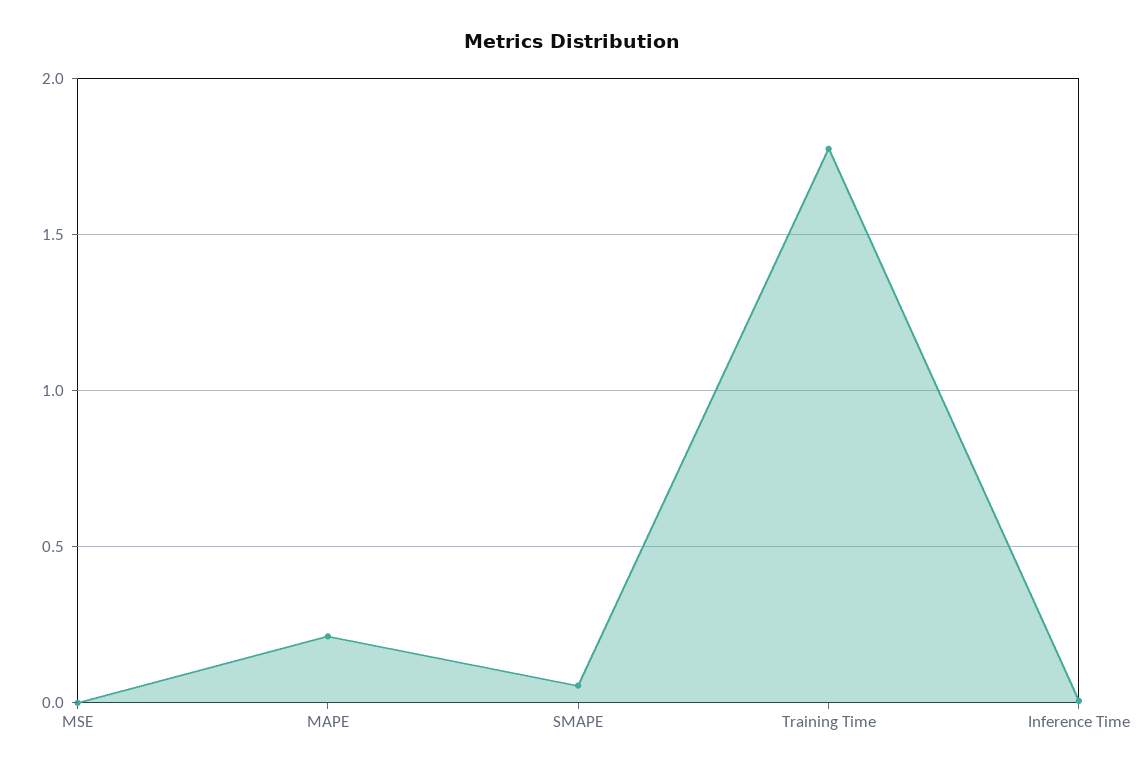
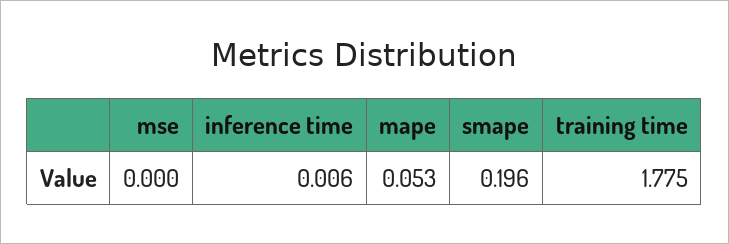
  {
    "MSE": 0,
-   "MAPE": 0.2,
+   "MAPE": 0.053,
-   "SMAPE": 0.05,
+   "SMAPE": 0.196,
    "Training Time": 1.775,
    "Inference Time": 0.006
  }

